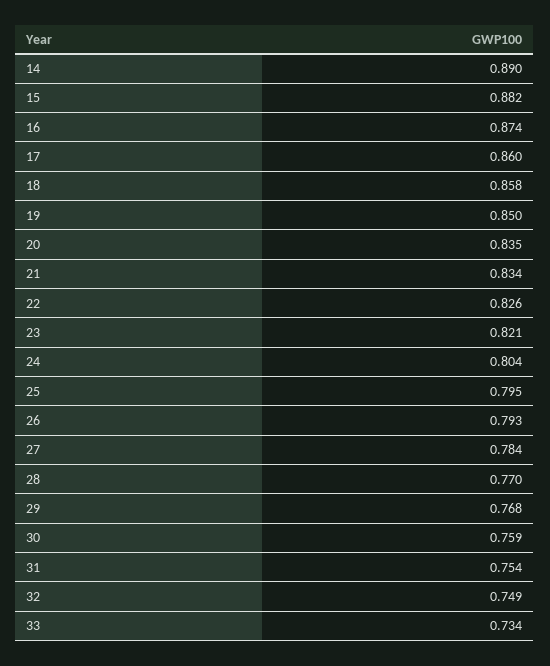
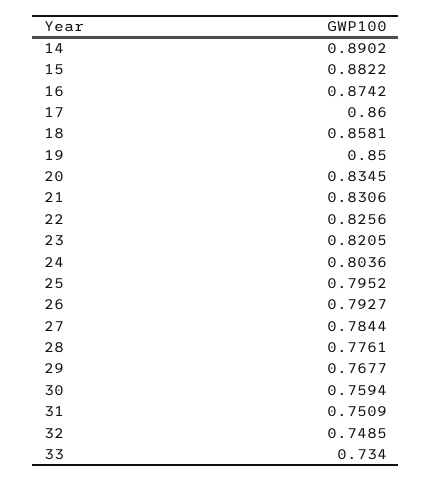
  {
    "14": 0.8902,
    "15": 0.8822,
    "16": 0.8742,
    "17": 0.86,
    "18": 0.8581,
    "19": 0.85,
    "20": 0.8345,
-   "21": 0.834,
+   "21": 0.8306,
    "22": 0.8256,
    "23": 0.8205,
    "24": 0.8036,
    "25": 0.7952,
    "26": 0.7927,
    "27": 0.7844,
-   "28": 0.77,
+   "28": 0.7761,
    "29": 0.7677,
    "30": 0.7594,
-   "31": 0.754,
+   "31": 0.7509,
    "32": 0.7485,
    "33": 0.734
  }

